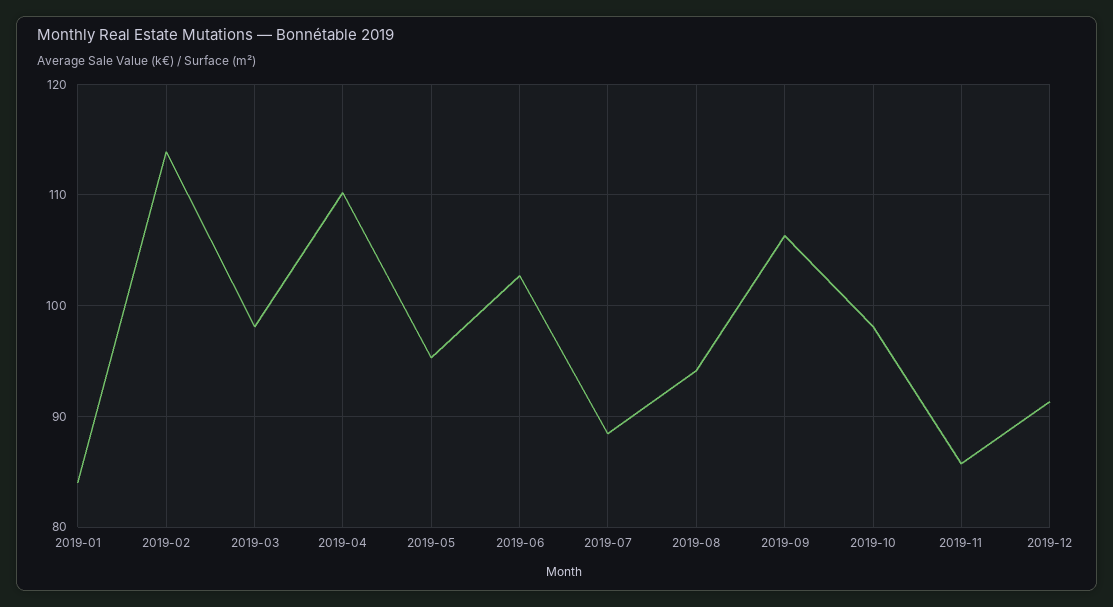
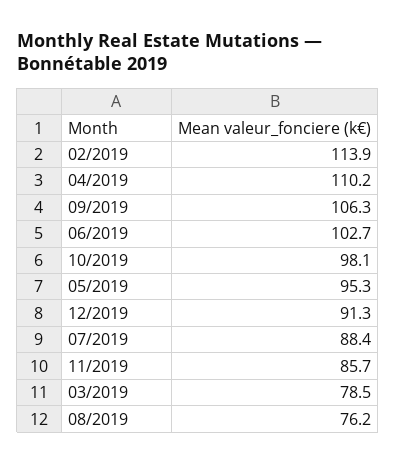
  {
-   "2019-01": 84,
    "2019-02": 113.9,
-   "2019-03": 98,
+   "2019-03": 78.5,
    "2019-04": 110.2,
    "2019-05": 95.3,
    "2019-06": 102.7,
    "2019-07": 88.4,
-   "2019-08": 94,
+   "2019-08": 76.2,
    "2019-09": 106.3,
    "2019-10": 98.1,
    "2019-11": 85.7,
    "2019-12": 91.3
  }

